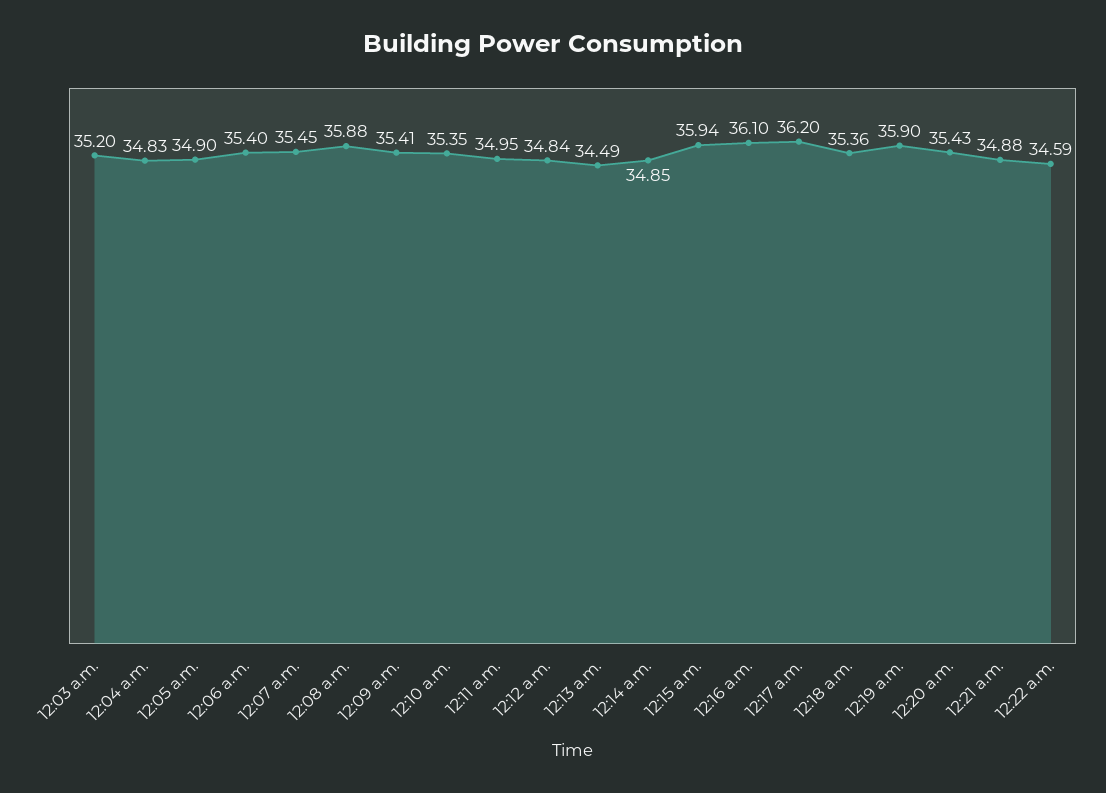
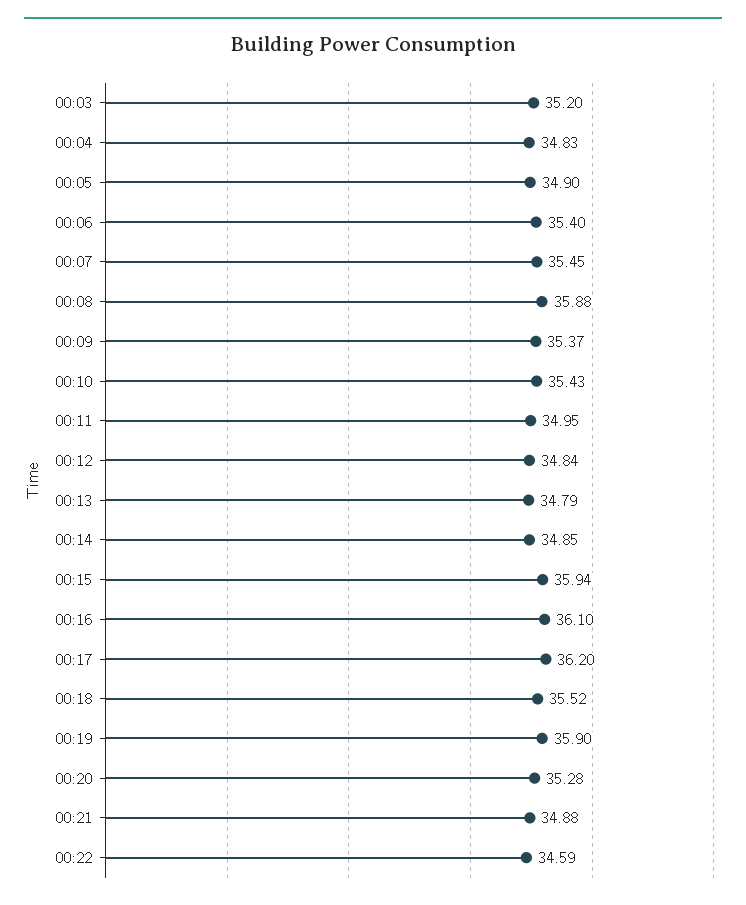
  {
    "12:03 a.m.": 35.2,
    "12:04 a.m.": 34.83,
    "12:05 a.m.": 34.9,
    "12:06 a.m.": 35.4,
    "12:07 a.m.": 35.45,
    "12:08 a.m.": 35.88,
-   "12:09 a.m.": 35.41,
+   "12:09 a.m.": 35.37,
-   "12:10 a.m.": 35.35,
+   "12:10 a.m.": 35.43,
    "12:11 a.m.": 34.95,
    "12:12 a.m.": 34.84,
-   "12:13 a.m.": 34.49,
+   "12:13 a.m.": 34.79,
    "12:14 a.m.": 34.85,
    "12:15 a.m.": 35.94,
    "12:16 a.m.": 36.1,
    "12:17 a.m.": 36.2,
-   "12:18 a.m.": 35.36,
+   "12:18 a.m.": 35.52,
    "12:19 a.m.": 35.9,
-   "12:20 a.m.": 35.43,
+   "12:20 a.m.": 35.28,
    "12:21 a.m.": 34.88,
    "12:22 a.m.": 34.59
  }

